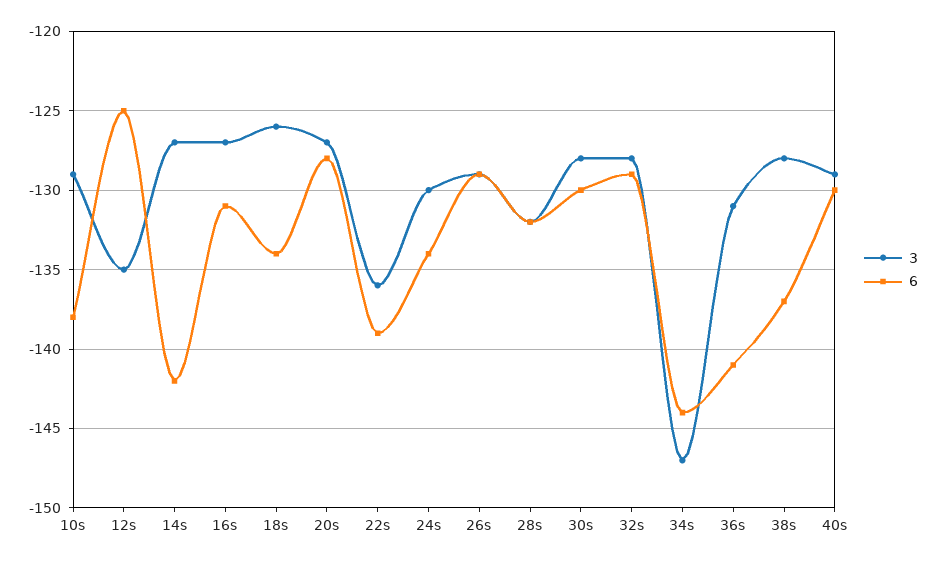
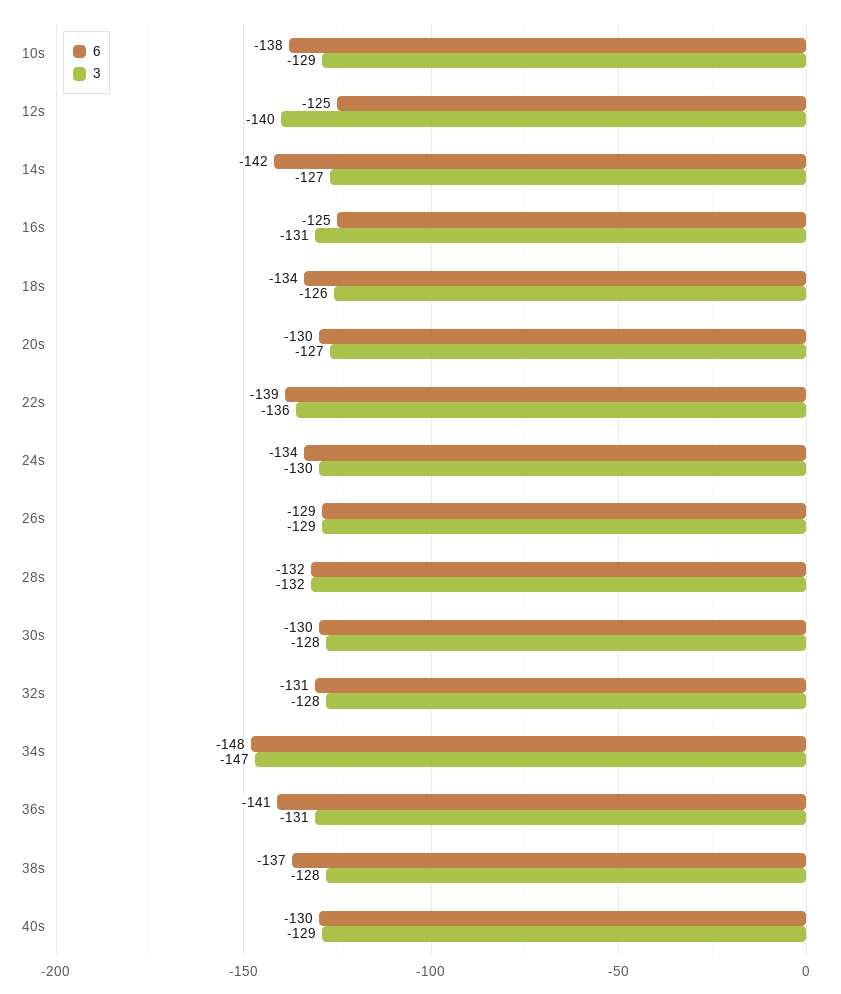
  {
    "3": {
      "10s": -129,
-     "12s": -135,
+     "12s": -140,
      "14s": -127,
-     "16s": -127,
+     "16s": -131,
      "18s": -126,
      "20s": -127,
      "22s": -136,
      "24s": -130,
      "26s": -129,
      "28s": -132,
      "30s": -128,
      "32s": -128,
      "34s": -147,
      "36s": -131,
      "38s": -128,
      "40s": -129
    },
    "6": {
      "10s": -138,
      "12s": -125,
      "14s": -142,
-     "16s": -131,
+     "16s": -125,
      "18s": -134,
-     "20s": -128,
+     "20s": -130,
      "22s": -139,
      "24s": -134,
      "26s": -129,
      "28s": -132,
      "30s": -130,
-     "32s": -129,
+     "32s": -131,
-     "34s": -144,
+     "34s": -148,
      "36s": -141,
      "38s": -137,
      "40s": -130
    }
  }

